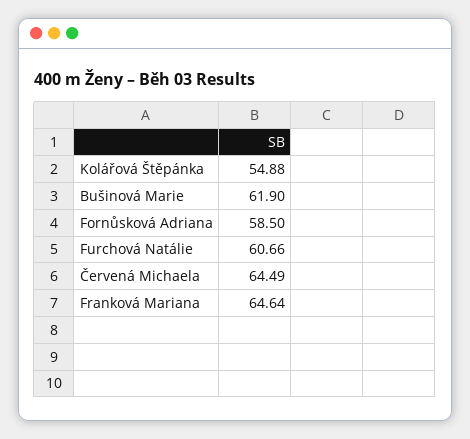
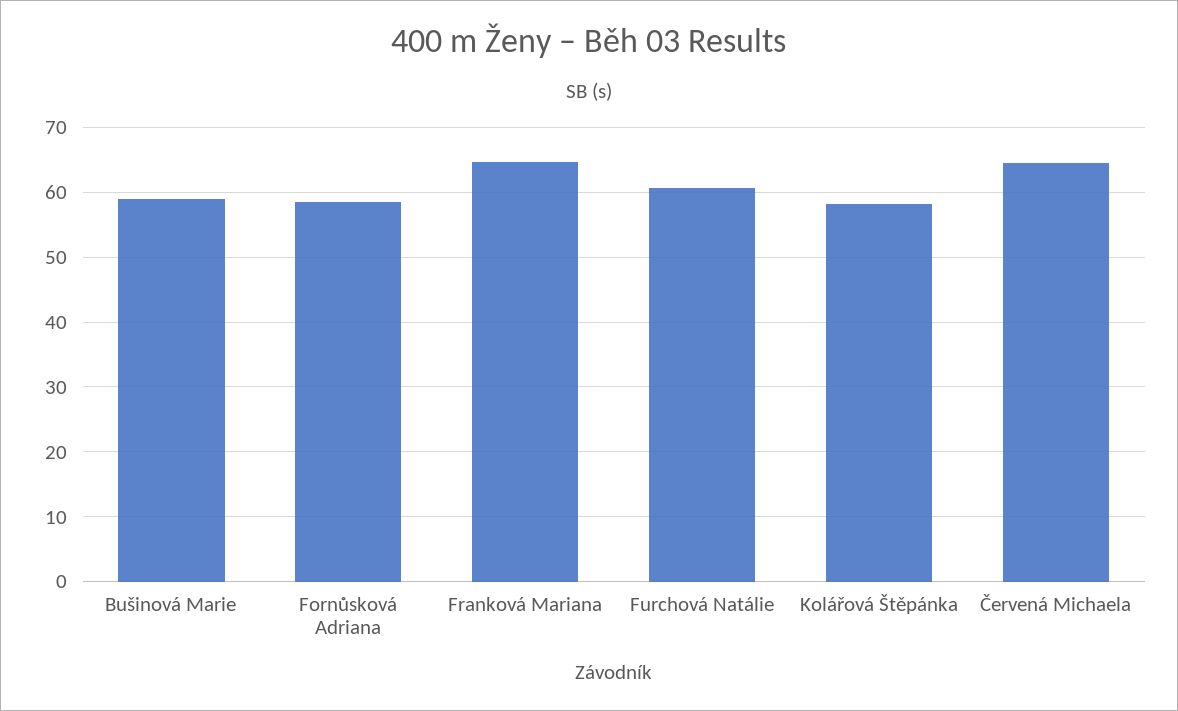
  {
-   "Kolářová Štěpánka": 54.88,
+   "Kolářová Štěpánka": 58,
-   "Bušinová Marie": 61.9,
+   "Bušinová Marie": 59,
    "Fornůsková Adriana": 58.5,
    "Furchová Natálie": 60.66,
    "Červená Michaela": 64.49,
    "Franková Mariana": 64.64
  }

